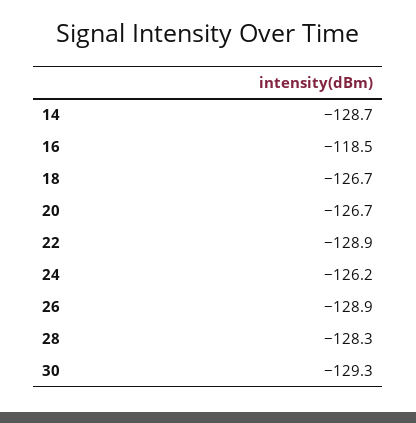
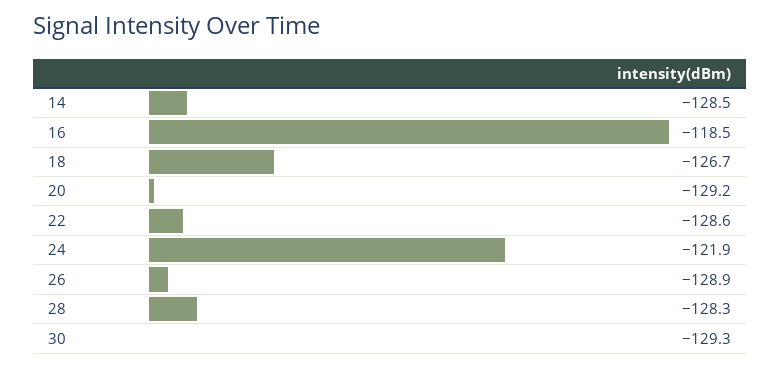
  {
-   "14": -128.7,
+   "14": -128.5,
    "16": -118.5,
    "18": -126.7,
-   "20": -126.7,
+   "20": -129.2,
-   "22": -128.9,
+   "22": -128.6,
-   "24": -126.2,
+   "24": -121.9,
    "26": -128.9,
    "28": -128.3,
    "30": -129.3
  }

